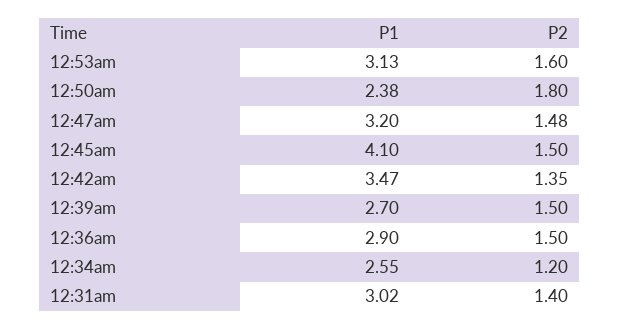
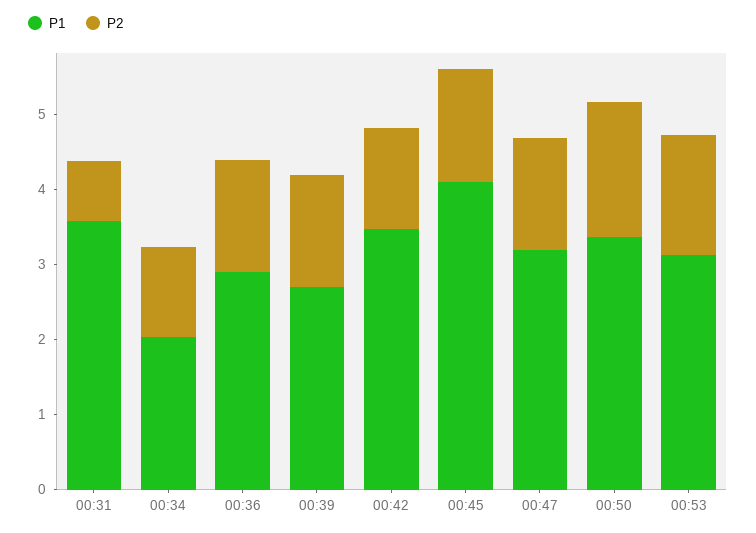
  {
    "P1": {
      "12:53am": 3.13,
-     "12:50am": 2.38,
+     "12:50am": 3.4,
      "12:47am": 3.2,
      "12:45am": 4.1,
      "12:42am": 3.47,
      "12:39am": 2.7,
      "12:36am": 2.9,
-     "12:34am": 2.55,
+     "12:34am": 2,
-     "12:31am": 3.02
+     "12:31am": 3.6
    },
    "P2": {
      "12:53am": 1.6,
      "12:50am": 1.8,
      "12:47am": 1.48,
      "12:45am": 1.5,
      "12:42am": 1.35,
      "12:39am": 1.5,
      "12:36am": 1.5,
      "12:34am": 1.2,
-     "12:31am": 1.4
+     "12:31am": 0.8
    }
  }

